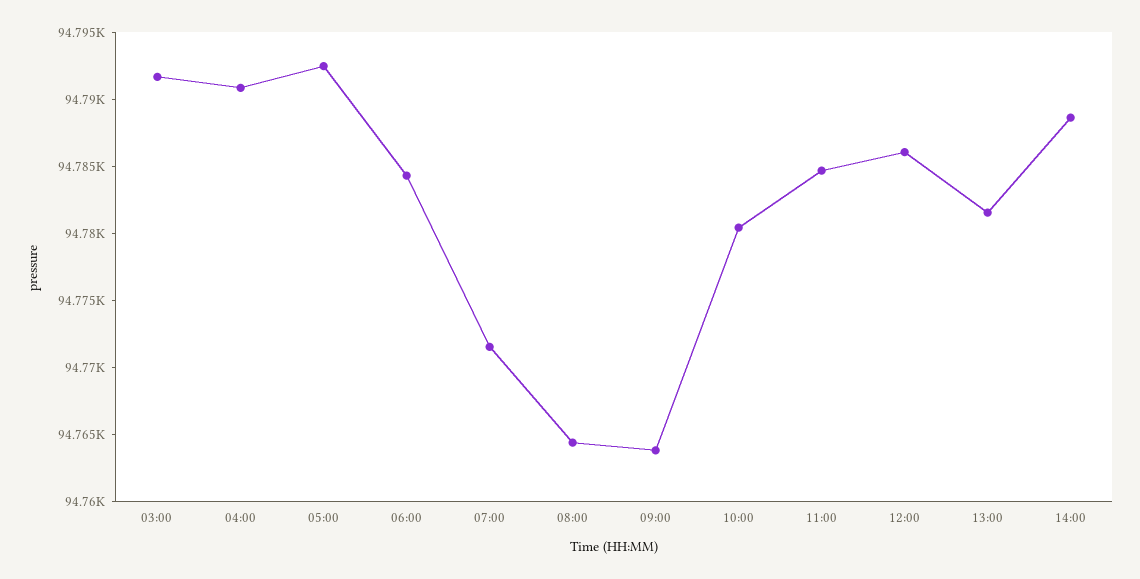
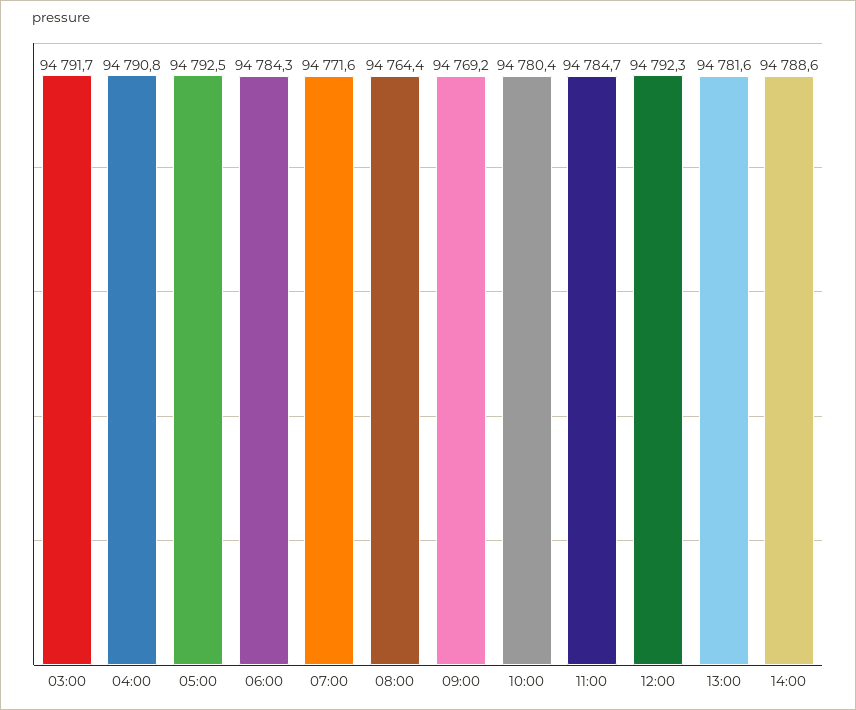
  {
    "03:00": 94791.7,
    "04:00": 94790.8,
    "05:00": 94792.5,
    "06:00": 94784.3,
    "07:00": 94771.6,
    "08:00": 94764.4,
-   "09:00": 94764,
+   "09:00": 94769.2,
    "10:00": 94780.4,
    "11:00": 94784.7,
-   "12:00": 94786,
+   "12:00": 94792.3,
    "13:00": 94781.6,
    "14:00": 94788.6
  }

